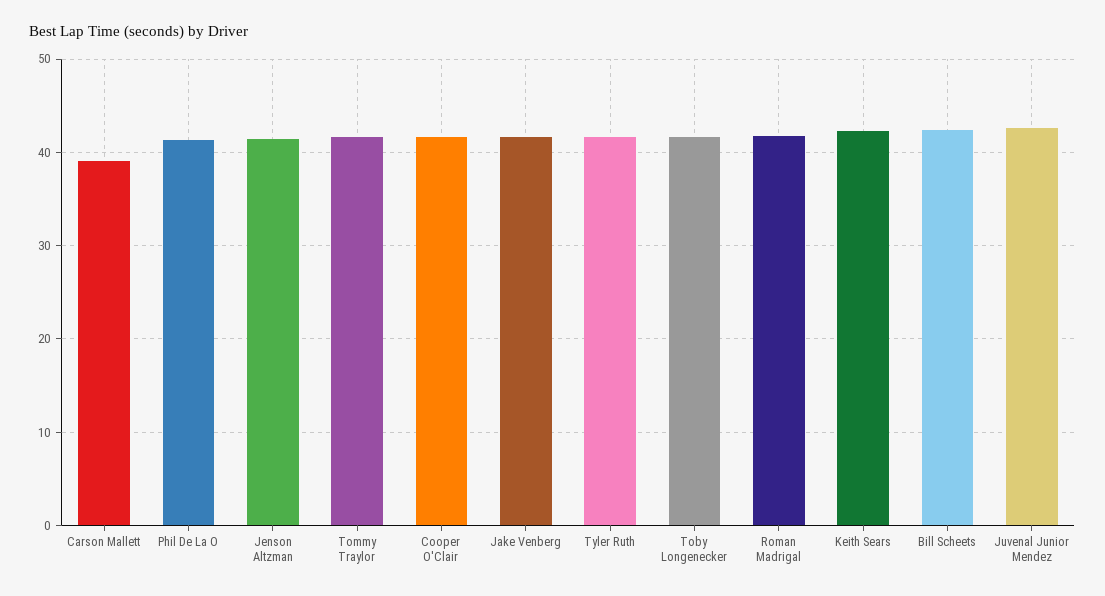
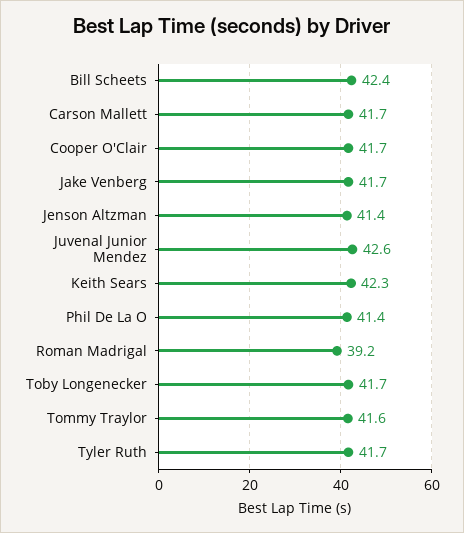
  {
-   "Carson Mallett": 39,
+   "Carson Mallett": 41.7,
    "Phil De La O": 41.4,
    "Jenson Altzman": 41.4,
    "Tommy Traylor": 41.6,
    "Cooper O'Clair": 41.7,
    "Jake Venberg": 41.7,
    "Tyler Ruth": 41.7,
    "Toby Longenecker": 41.7,
-   "Roman Madrigal": 42,
+   "Roman Madrigal": 39.2,
    "Keith Sears": 42.3,
    "Bill Scheets": 42.4,
    "Juvenal Junior Mendez": 42.6
  }

